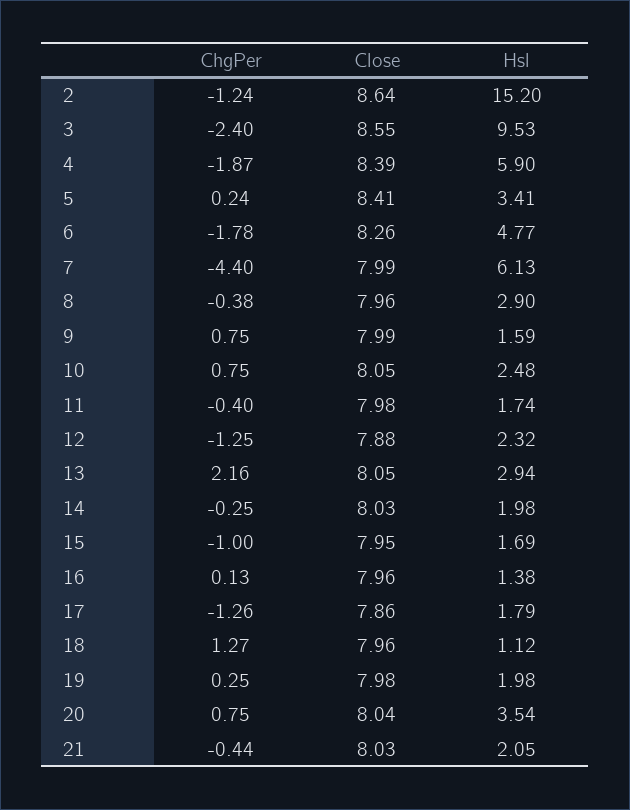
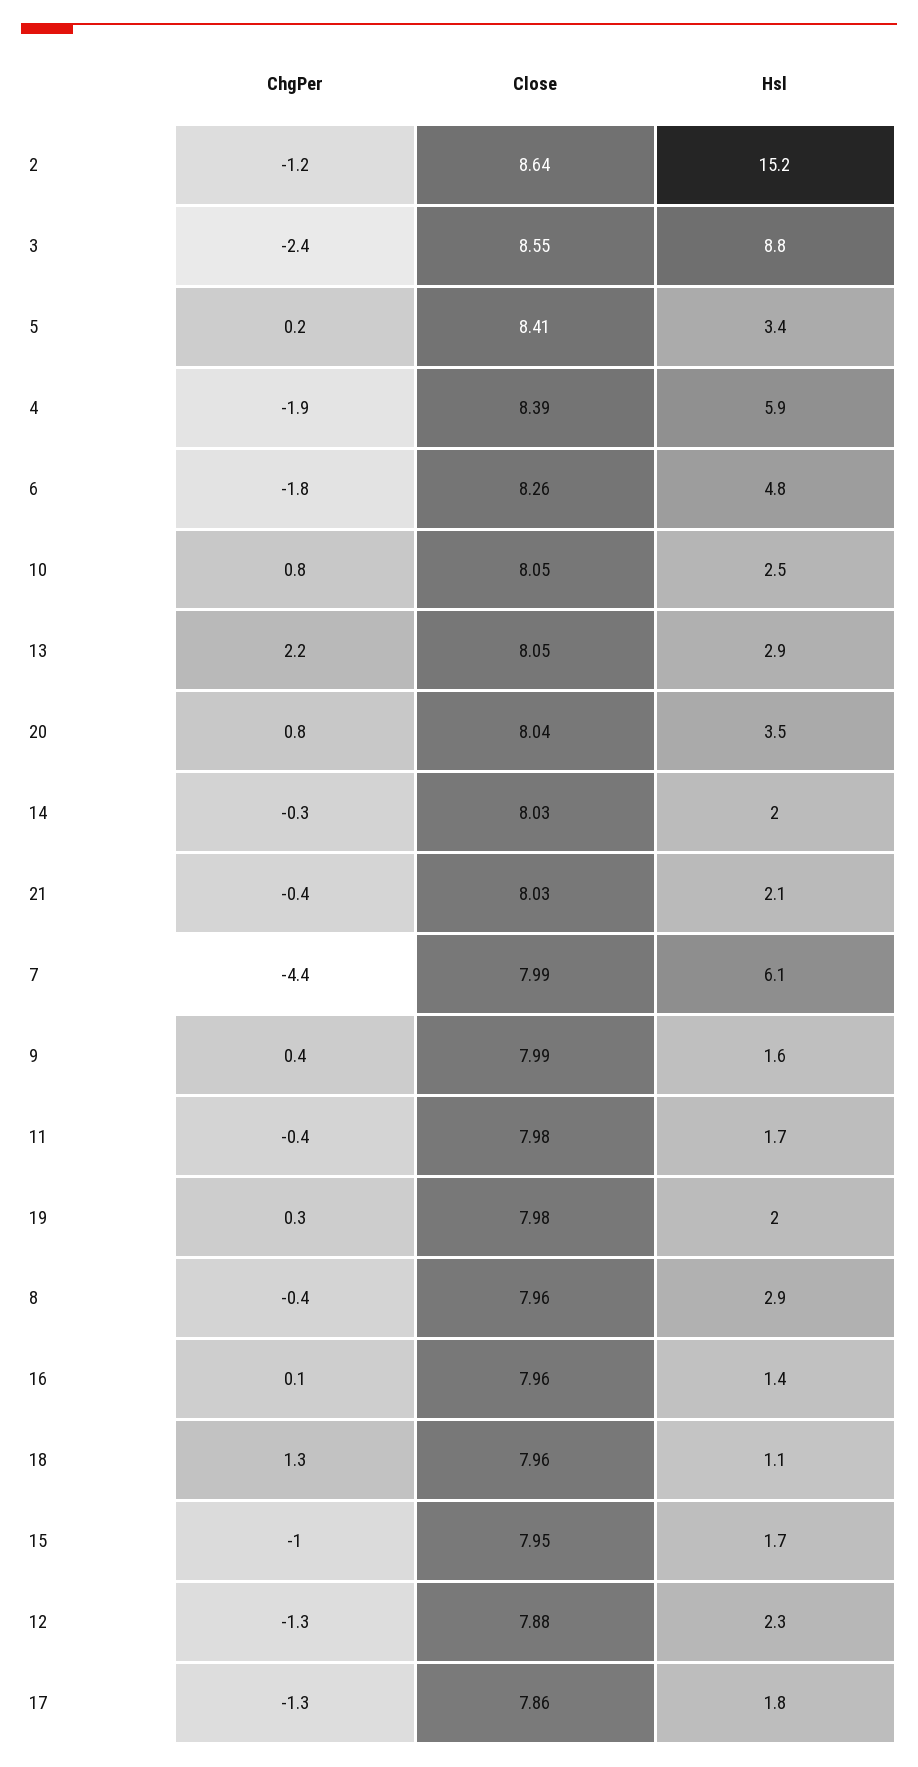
  {
    "ChgPer": {
      "2": -1.24,
      "3": -2.4,
      "4": -1.87,
      "5": 0.24,
      "6": -1.78,
      "7": -4.4,
      "8": -0.38,
-     "9": 0.75,
+     "9": 0.4,
      "10": 0.75,
      "11": -0.4,
      "12": -1.25,
      "13": 2.16,
      "14": -0.25,
      "15": -1,
      "16": 0.13,
      "17": -1.26,
      "18": 1.27,
      "19": 0.25,
      "20": 0.75,
      "21": -0.44
    },
    "Close": {
      "2": 8.64,
      "3": 8.55,
      "4": 8.39,
      "5": 8.41,
      "6": 8.26,
      "7": 7.99,
      "8": 7.96,
      "9": 7.99,
      "10": 8.05,
      "11": 7.98,
      "12": 7.88,
      "13": 8.05,
      "14": 8.03,
      "15": 7.95,
      "16": 7.96,
      "17": 7.86,
      "18": 7.96,
      "19": 7.98,
      "20": 8.04,
      "21": 8.03
    },
    "Hsl": {
      "2": 15.2,
-     "3": 9.53,
+     "3": 8.8,
      "4": 5.9,
      "5": 3.41,
      "6": 4.77,
      "7": 6.13,
      "8": 2.9,
      "9": 1.59,
      "10": 2.48,
      "11": 1.74,
      "12": 2.32,
      "13": 2.94,
      "14": 1.98,
      "15": 1.69,
      "16": 1.38,
      "17": 1.79,
      "18": 1.12,
      "19": 1.98,
      "20": 3.54,
      "21": 2.05
    }
  }

